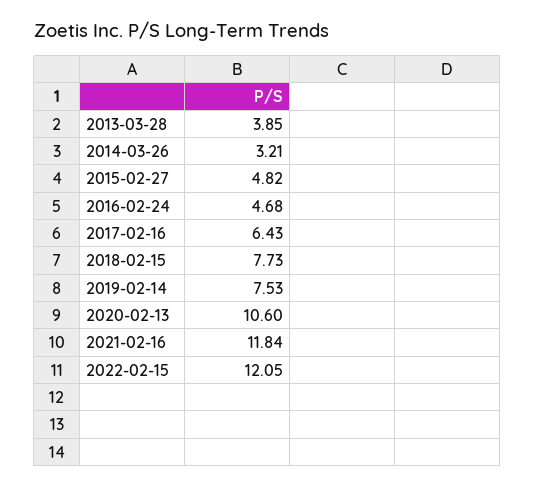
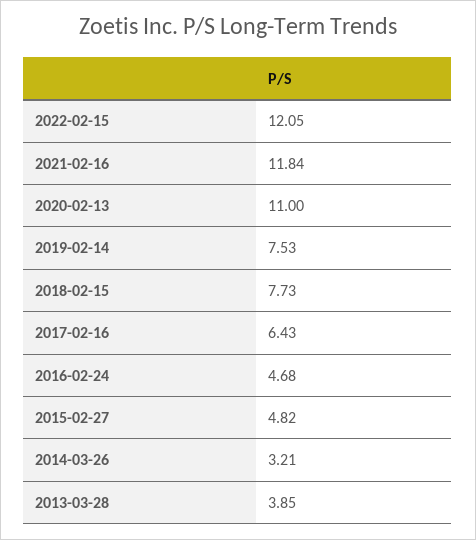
  {
    "2013-03-28": 3.85,
    "2014-03-26": 3.21,
    "2015-02-27": 4.82,
    "2016-02-24": 4.68,
    "2017-02-16": 6.43,
    "2018-02-15": 7.73,
    "2019-02-14": 7.53,
-   "2020-02-13": 10.6,
+   "2020-02-13": 11,
    "2021-02-16": 11.84,
    "2022-02-15": 12.05
  }

